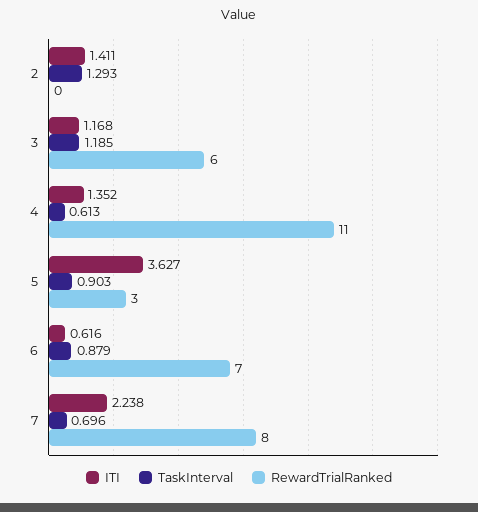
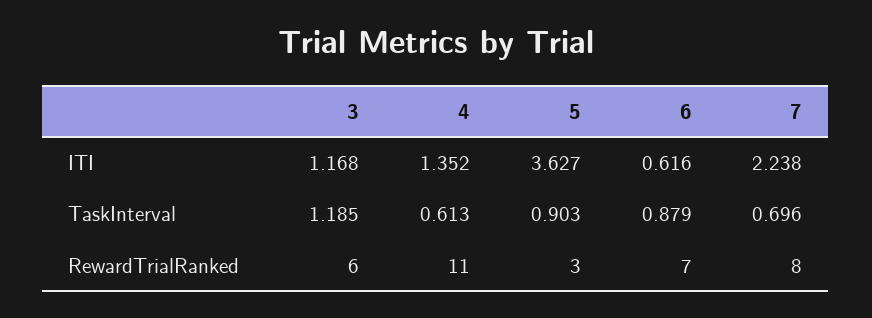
  {
    "ITI": {
-     "2": 1.411,
      "3": 1.168,
      "4": 1.352,
      "5": 3.627,
      "6": 0.616,
      "7": 2.238
    },
    "TaskInterval": {
-     "2": 1.293,
      "3": 1.185,
      "4": 0.613,
      "5": 0.903,
      "6": 0.879,
      "7": 0.696
    },
    "RewardTrialRanked": {
-     "2": 0,
      "3": 6,
      "4": 11,
      "5": 3,
      "6": 7,
      "7": 8
    }
  }

